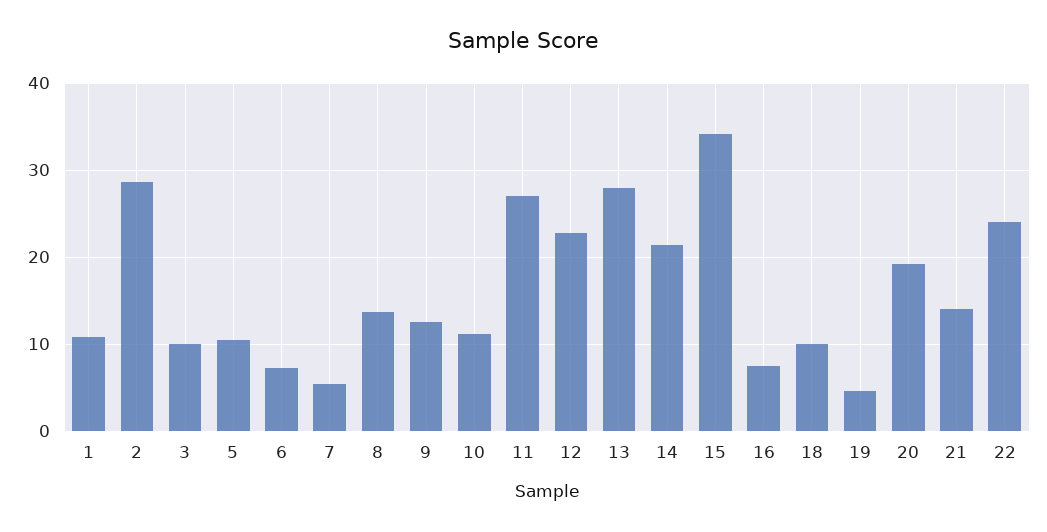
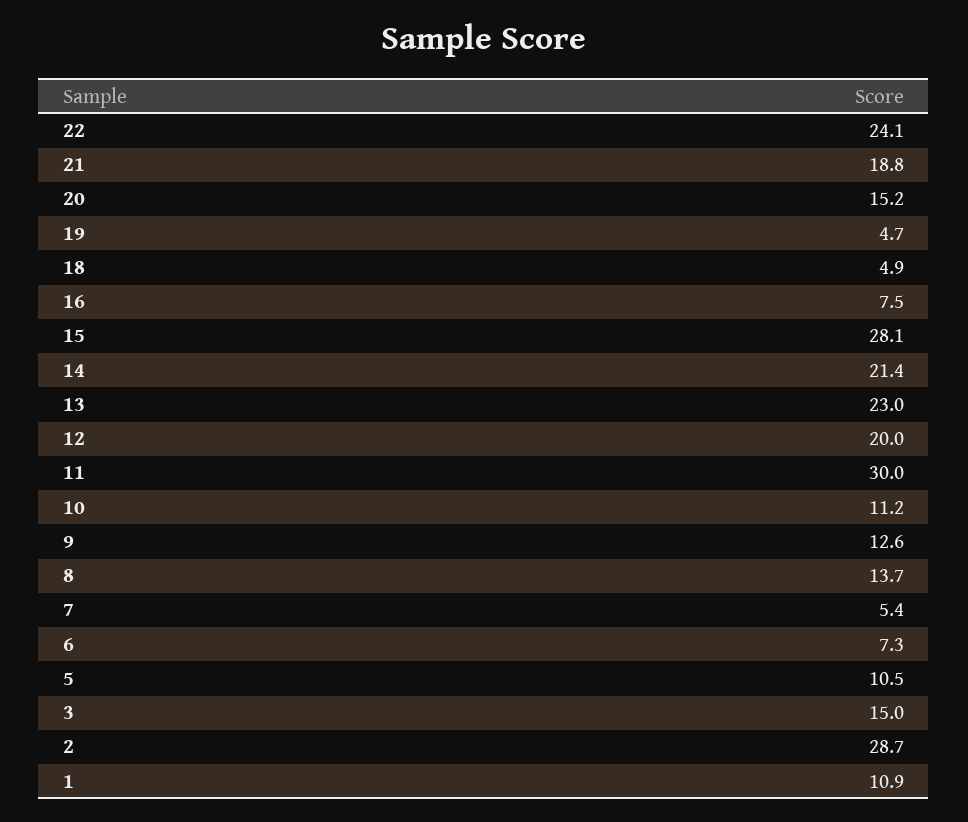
  {
    "1": 10.9,
    "2": 28.7,
-   "3": 10,
+   "3": 15,
    "5": 10.5,
    "6": 7.3,
    "7": 5.4,
    "8": 13.7,
    "9": 12.6,
    "10": 11.2,
-   "11": 27,
+   "11": 30,
-   "12": 23,
+   "12": 20,
-   "13": 28,
+   "13": 23,
    "14": 21.4,
-   "15": 34,
+   "15": 28.1,
    "16": 7.5,
-   "18": 10,
+   "18": 4.9,
    "19": 4.7,
-   "20": 19,
+   "20": 15.2,
-   "21": 14,
+   "21": 18.8,
    "22": 24.1
  }

